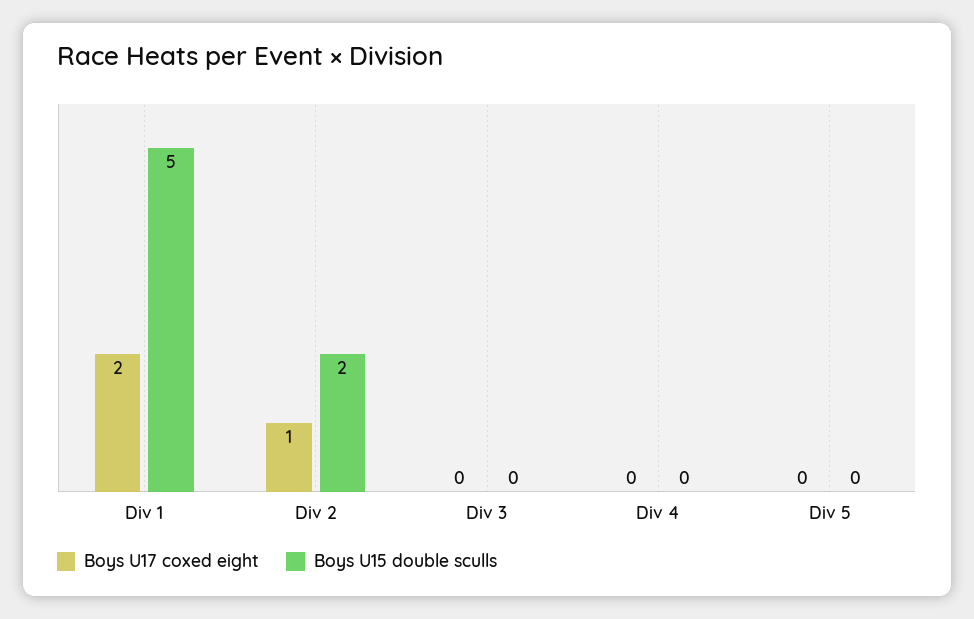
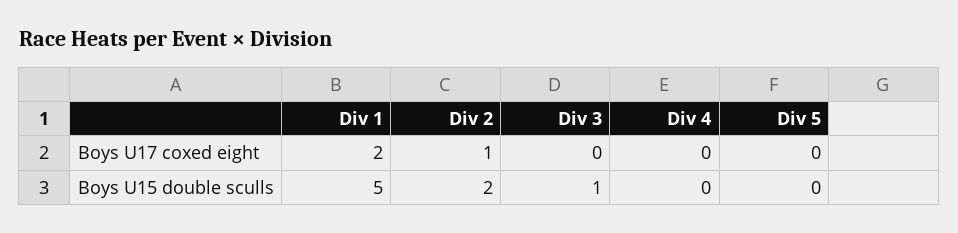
  {
    "Boys U17 coxed eight": {
      "Div 1": 2,
      "Div 2": 1,
      "Div 3": 0,
      "Div 4": 0,
      "Div 5": 0
    },
    "Boys U15 double sculls": {
      "Div 1": 5,
      "Div 2": 2,
-     "Div 3": 0,
+     "Div 3": 1,
      "Div 4": 0,
      "Div 5": 0
    }
  }

